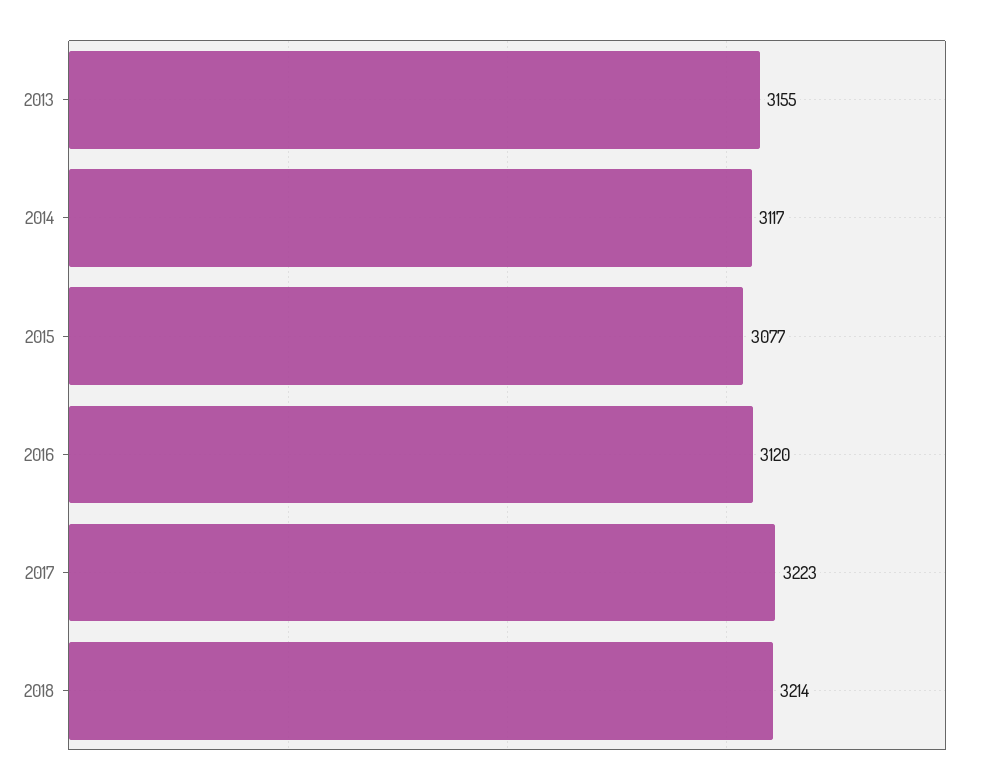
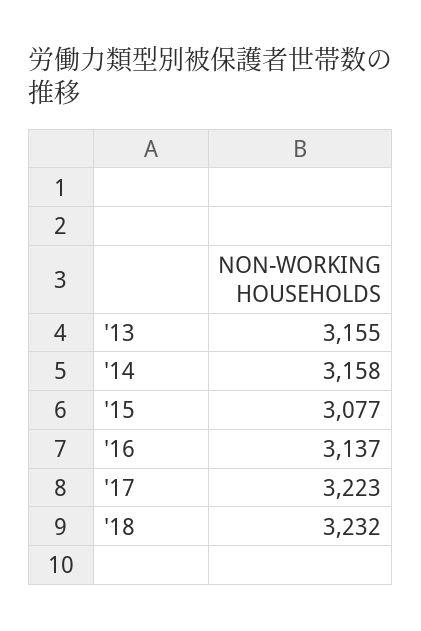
  {
    "2013": 3155,
-   "2014": 3117,
+   "2014": 3158,
    "2015": 3077,
-   "2016": 3120,
+   "2016": 3137,
    "2017": 3223,
-   "2018": 3214
+   "2018": 3232
  }

